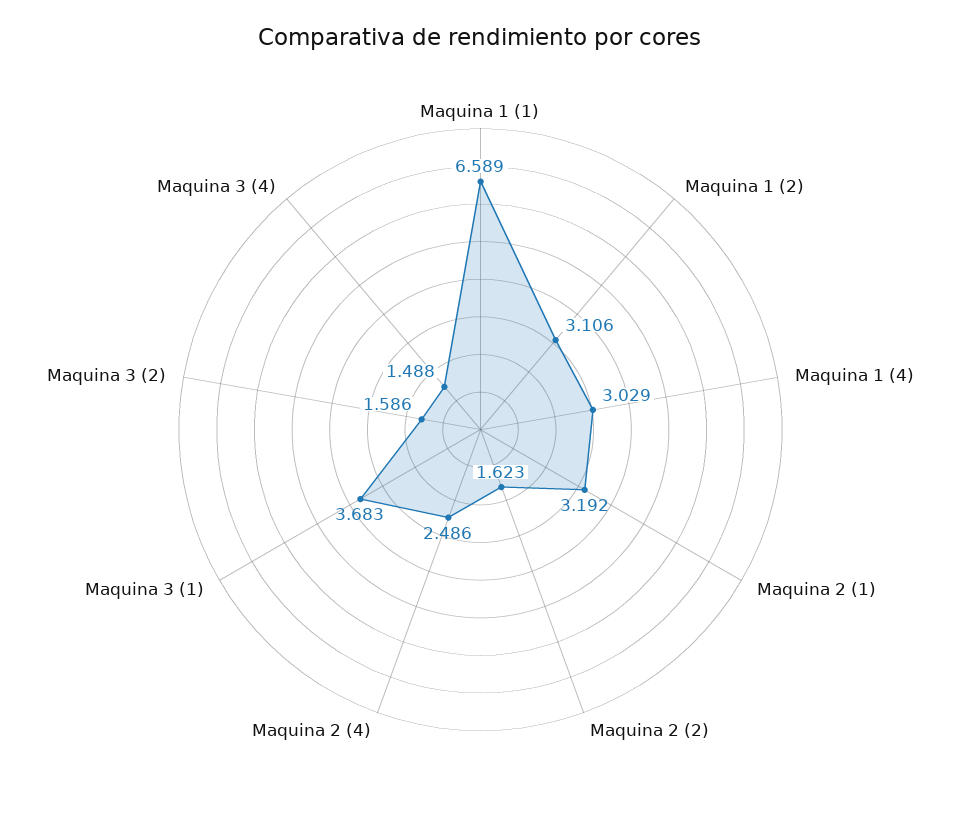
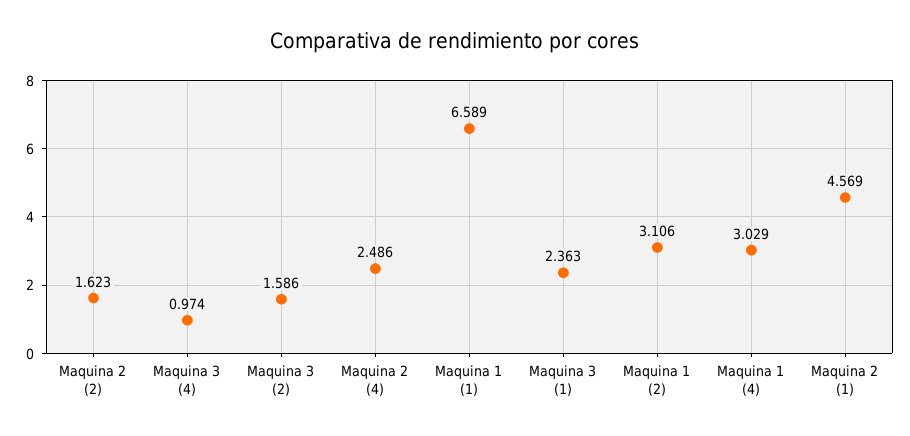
  {
    "Maquina 1 (1)": 6.589,
    "Maquina 1 (2)": 3.106,
    "Maquina 1 (4)": 3.029,
-   "Maquina 2 (1)": 3.192,
+   "Maquina 2 (1)": 4.569,
    "Maquina 2 (2)": 1.623,
    "Maquina 2 (4)": 2.486,
-   "Maquina 3 (1)": 3.683,
+   "Maquina 3 (1)": 2.363,
    "Maquina 3 (2)": 1.586,
-   "Maquina 3 (4)": 1.488
+   "Maquina 3 (4)": 0.974
  }

